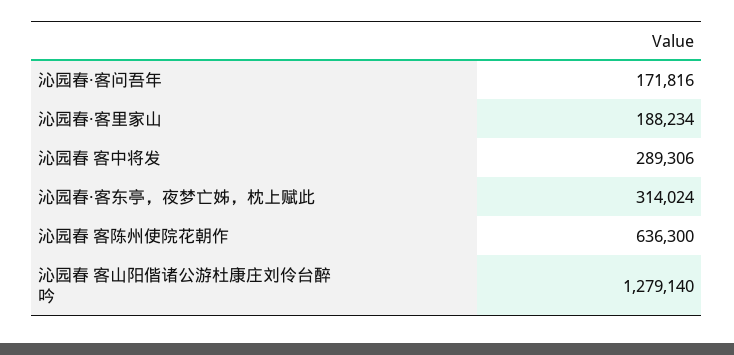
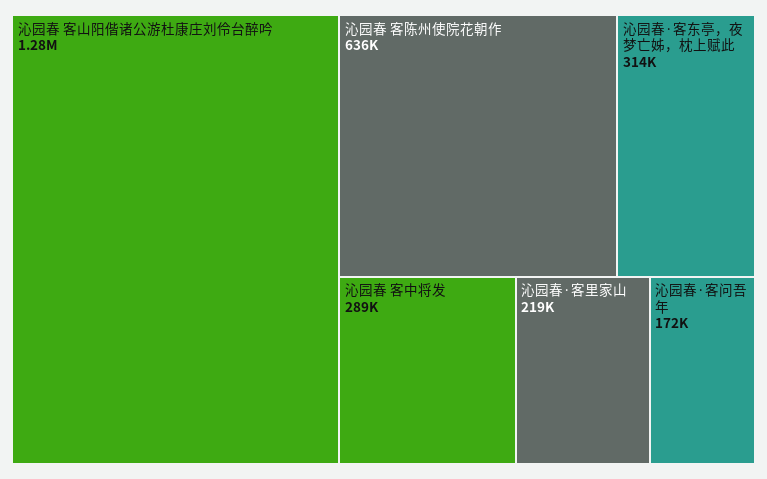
  {
    "沁园春·客问吾年": 171816,
-   "沁园春·客里家山": 188234,
+   "沁园春·客里家山": 219000,
    "沁园春 客中将发": 289306,
    "沁园春·客东亭，夜梦亡姊，枕上赋此": 314024,
    "沁园春 客陈州使院花朝作": 636300,
    "沁园春 客山阳偕诸公游杜康庄刘伶台醉吟": 1279140
  }

